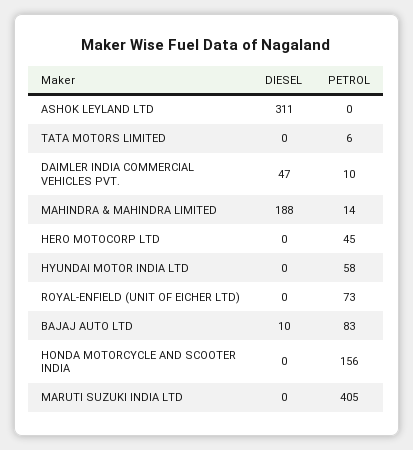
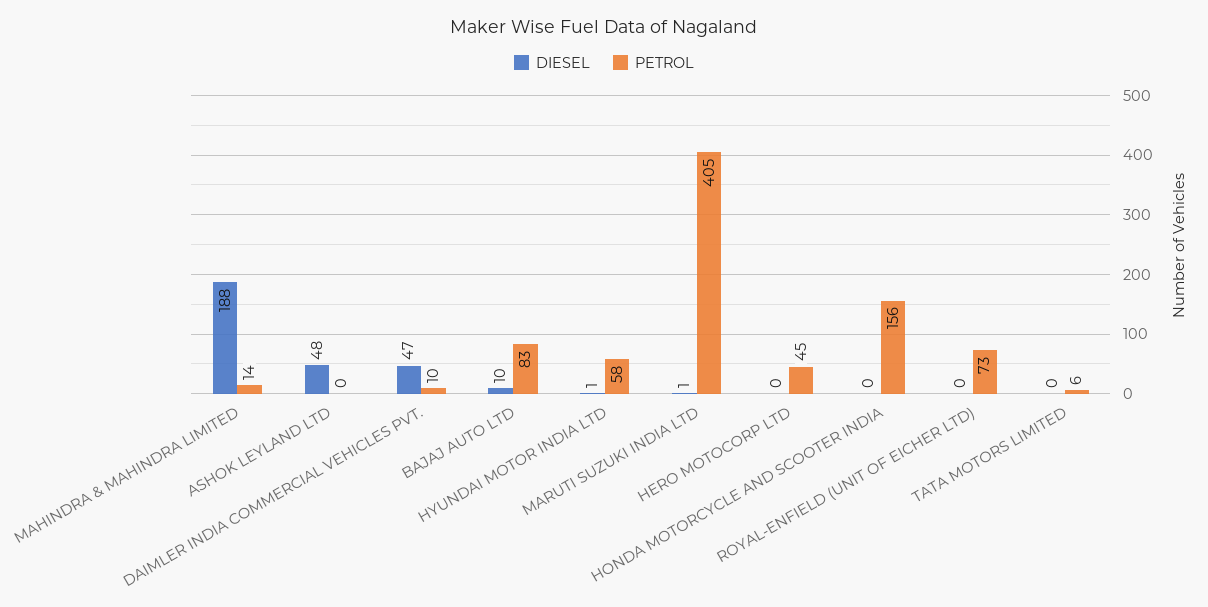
  {
    "DIESEL": {
-     "ASHOK LEYLAND LTD": 311,
+     "ASHOK LEYLAND LTD": 48,
      "TATA MOTORS LIMITED": 0,
      "DAIMLER INDIA COMMERCIAL VEHICLES PVT.": 47,
      "MAHINDRA & MAHINDRA LIMITED": 188,
      "HERO MOTOCORP LTD": 0,
-     "HYUNDAI MOTOR INDIA LTD": 0,
+     "HYUNDAI MOTOR INDIA LTD": 1,
      "ROYAL-ENFIELD (UNIT OF EICHER LTD)": 0,
      "BAJAJ AUTO LTD": 10,
      "HONDA MOTORCYCLE AND SCOOTER INDIA": 0,
-     "MARUTI SUZUKI INDIA LTD": 0
+     "MARUTI SUZUKI INDIA LTD": 1
    },
    "PETROL": {
      "ASHOK LEYLAND LTD": 0,
      "TATA MOTORS LIMITED": 6,
      "DAIMLER INDIA COMMERCIAL VEHICLES PVT.": 10,
      "MAHINDRA & MAHINDRA LIMITED": 14,
      "HERO MOTOCORP LTD": 45,
      "HYUNDAI MOTOR INDIA LTD": 58,
      "ROYAL-ENFIELD (UNIT OF EICHER LTD)": 73,
      "BAJAJ AUTO LTD": 83,
      "HONDA MOTORCYCLE AND SCOOTER INDIA": 156,
      "MARUTI SUZUKI INDIA LTD": 405
    }
  }

